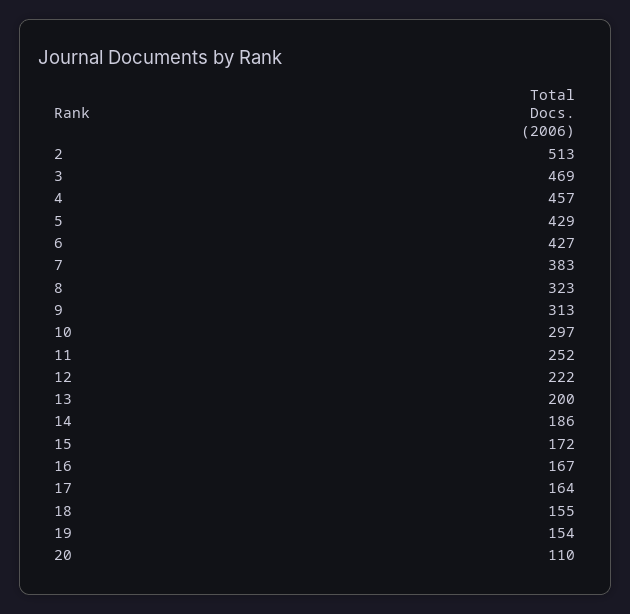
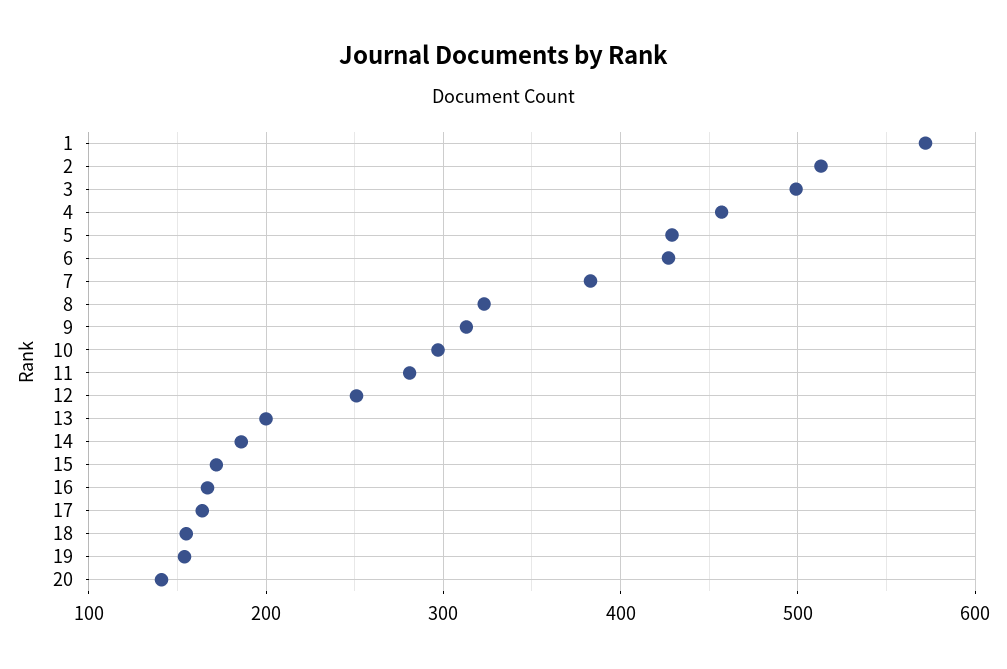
  {
    "2": 513,
-   "3": 469,
+   "3": 500,
    "4": 457,
    "5": 429,
    "6": 427,
    "7": 383,
    "8": 323,
    "9": 313,
    "10": 297,
-   "11": 252,
+   "11": 280,
-   "12": 222,
+   "12": 250,
    "13": 200,
    "14": 186,
    "15": 172,
    "16": 167,
    "17": 164,
    "18": 155,
    "19": 154,
-   "20": 110
+   "20": 140,
+   "1": 570
  }

